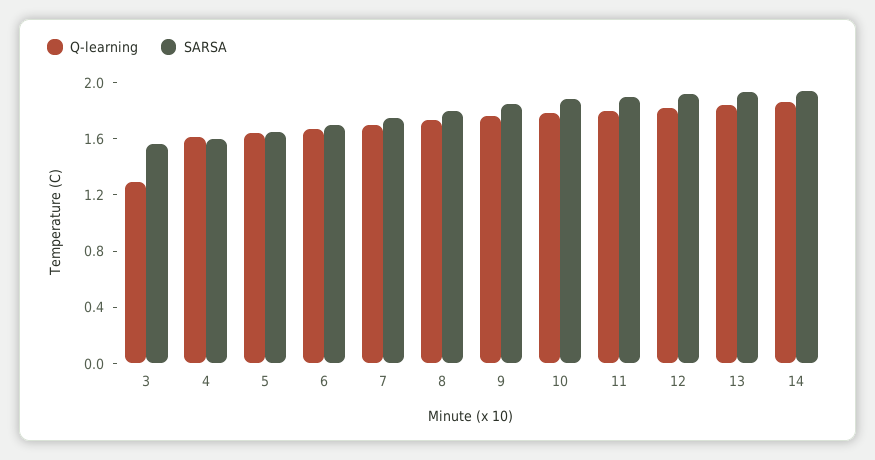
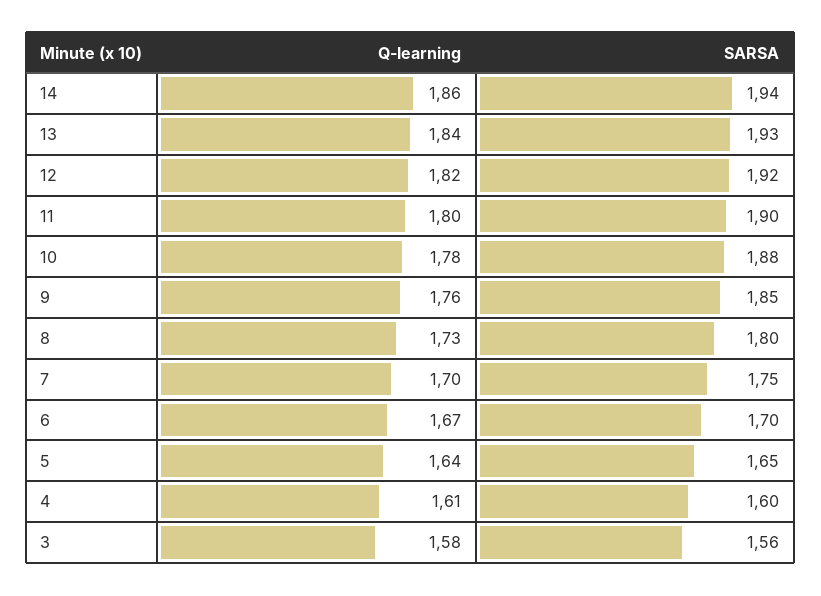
  {
    "Q-learning": {
-     "3": 1.3,
+     "3": 1.58,
      "4": 1.61,
      "5": 1.64,
      "6": 1.67,
      "7": 1.7,
      "8": 1.73,
      "9": 1.76,
      "10": 1.78,
      "11": 1.8,
      "12": 1.82,
      "13": 1.84,
      "14": 1.86
    },
    "SARSA": {
      "3": 1.56,
      "4": 1.6,
      "5": 1.65,
      "6": 1.7,
      "7": 1.75,
      "8": 1.8,
      "9": 1.85,
      "10": 1.88,
      "11": 1.9,
      "12": 1.92,
      "13": 1.93,
      "14": 1.94
    }
  }

